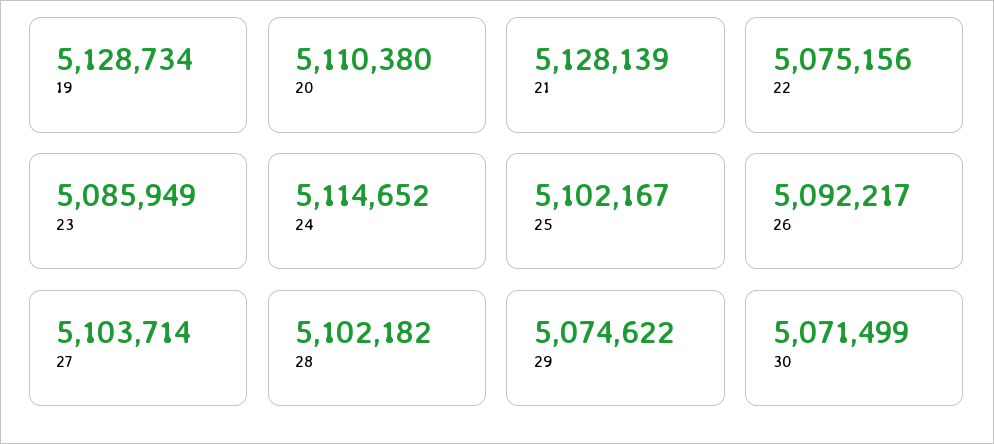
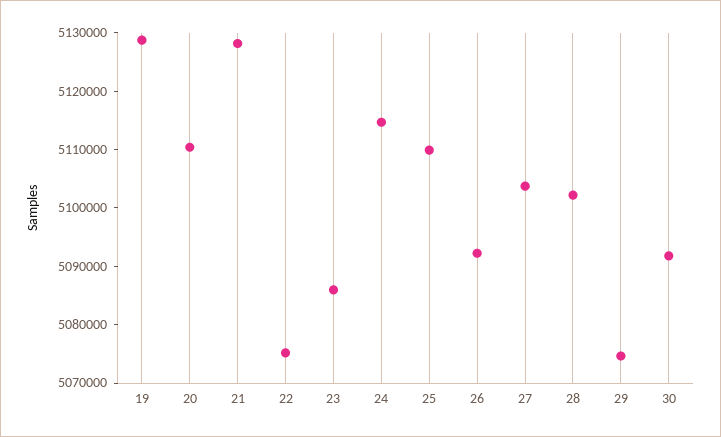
  {
    "19": 5128734,
    "20": 5110380,
    "21": 5128139,
    "22": 5075156,
    "23": 5085949,
    "24": 5114652,
-   "25": 5102167,
+   "25": 5110000,
    "26": 5092217,
    "27": 5103714,
    "28": 5102182,
    "29": 5074622,
-   "30": 5071499
+   "30": 5092000
  }

